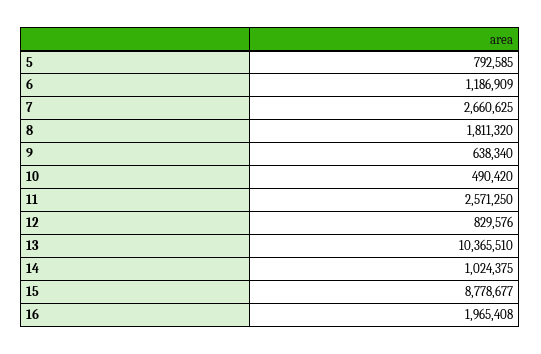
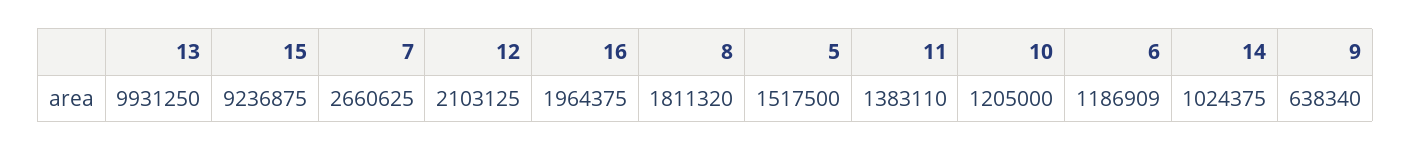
  {
-   "5": 792585,
+   "5": 1517500,
    "6": 1186909,
    "7": 2660625,
    "8": 1811320,
    "9": 638340,
-   "10": 490420,
+   "10": 1205000,
-   "11": 2571250,
+   "11": 1383110,
-   "12": 829576,
+   "12": 2103125,
-   "13": 10365510,
+   "13": 9931250,
    "14": 1024375,
-   "15": 8778677,
+   "15": 9236875,
-   "16": 1965408
+   "16": 1964375
  }

